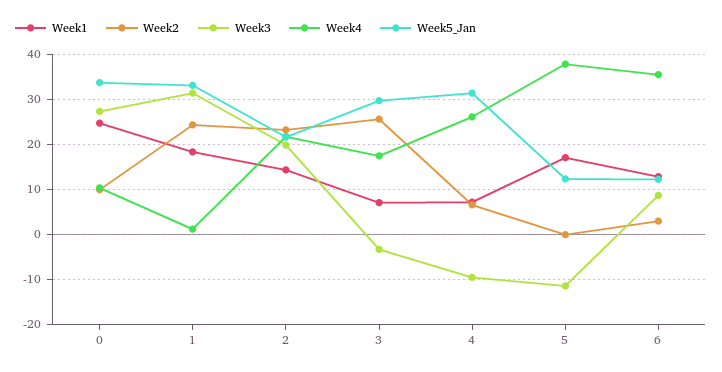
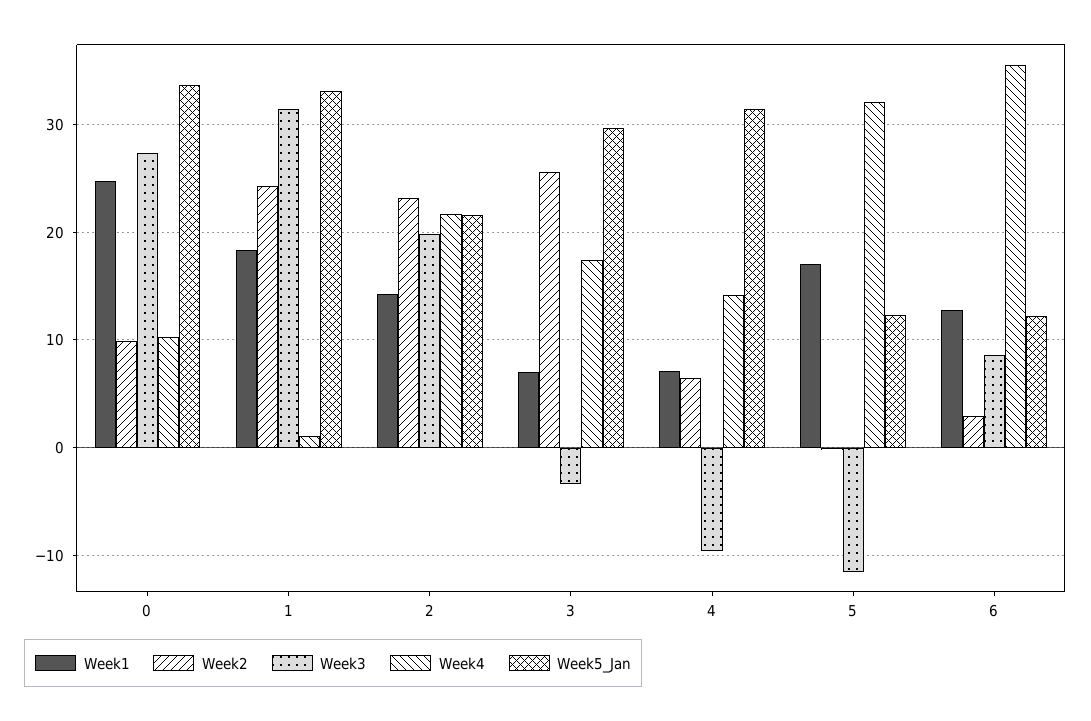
  {
    "Week1": {
      "0": 25,
      "1": 18,
      "2": 14,
      "3": 7,
      "4": 7,
      "5": 17,
      "6": 13
    },
    "Week2": {
      "0": 10,
      "1": 24,
      "2": 23,
      "3": 26,
      "4": 7,
      "5": 0,
      "6": 3
    },
    "Week3": {
      "0": 27,
      "1": 31,
      "2": 20,
      "3": -3,
      "4": -10,
      "5": -12,
      "6": 9
    },
    "Week4": {
      "0": 10,
      "1": 1,
      "2": 22,
      "3": 17,
-     "4": 26,
+     "4": 14,
-     "5": 38,
+     "5": 32,
      "6": 36
    },
    "Week5_Jan": {
      "0": 34,
      "1": 33,
      "2": 22,
      "3": 30,
      "4": 31,
      "5": 12,
      "6": 12
    }
  }

